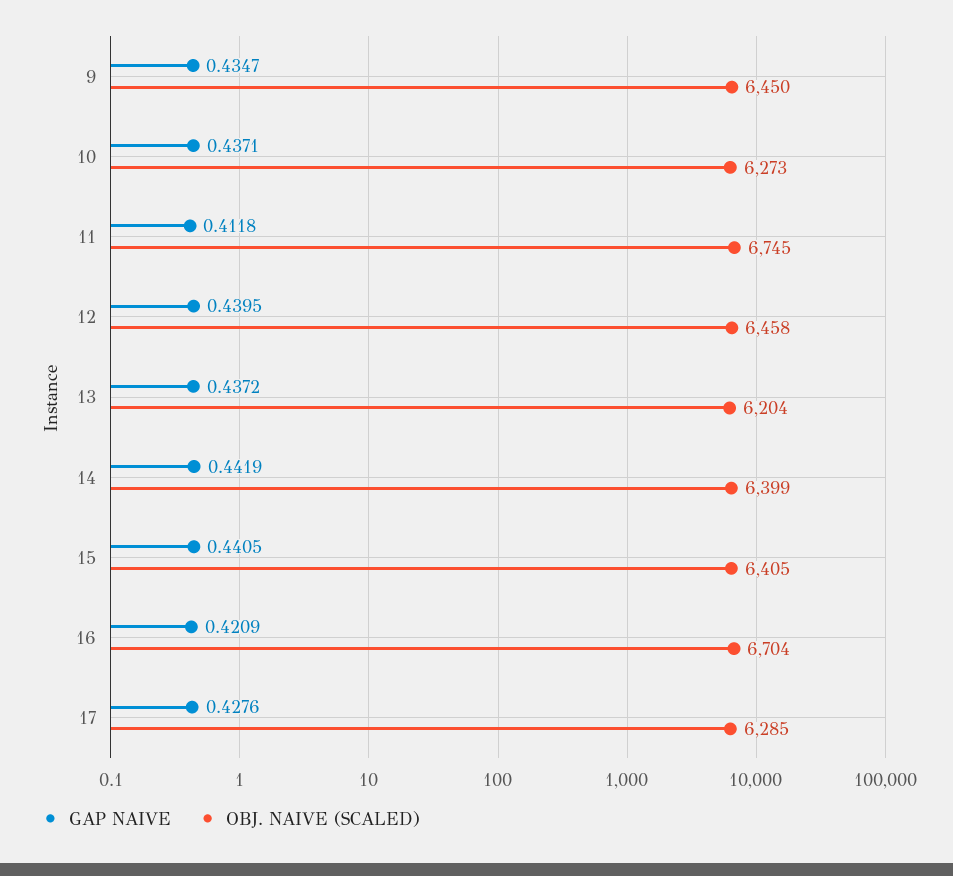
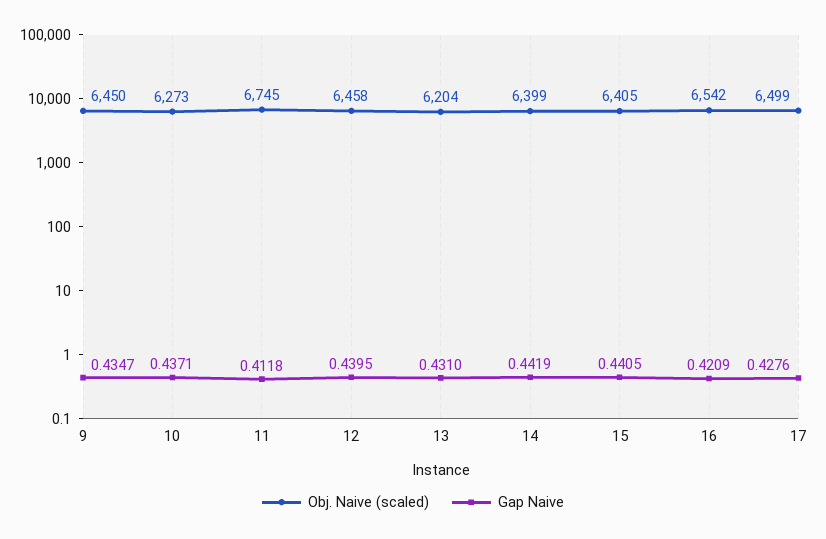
  {
    "GAP NAIVE": {
      "9": 0.4347,
      "10": 0.4371,
      "11": 0.4118,
      "12": 0.4395,
-     "13": 0.4372,
+     "13": 0.431,
      "14": 0.4419,
      "15": 0.4405,
      "16": 0.4209,
      "17": 0.4276
    },
    "OBJ. NAIVE (SCALED)": {
      "9": 6450,
      "10": 6273,
      "11": 6745,
      "12": 6458,
      "13": 6204,
      "14": 6399,
      "15": 6405,
-     "16": 6704,
+     "16": 6542,
-     "17": 6285
+     "17": 6499
    }
  }

